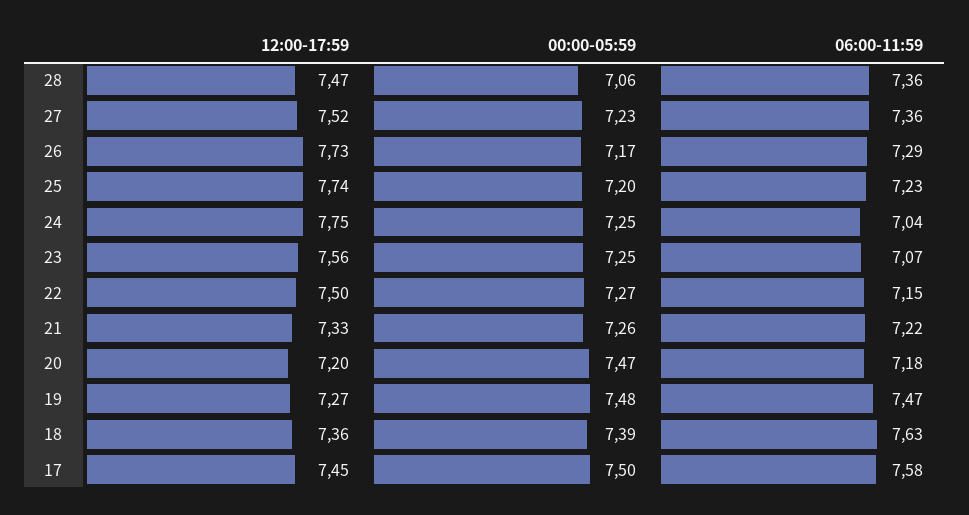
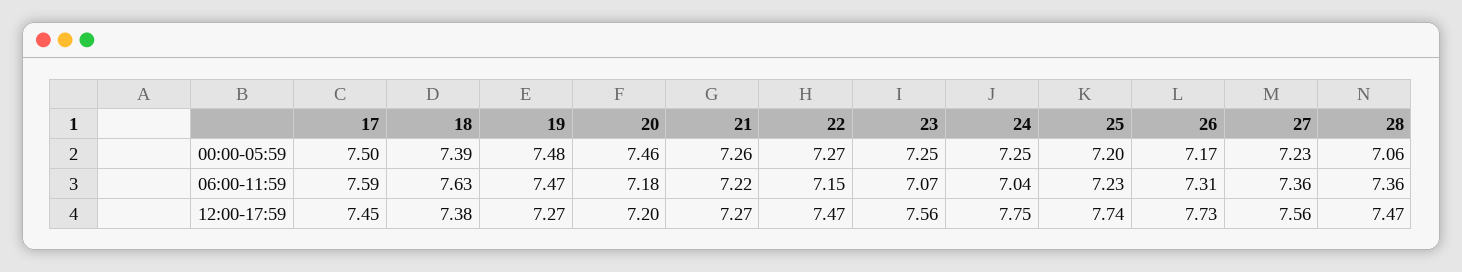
  {
    "12:00-17:59": {
      "28": 7.47,
-     "27": 7.52,
+     "27": 7.56,
      "26": 7.73,
      "25": 7.74,
      "24": 7.75,
      "23": 7.56,
-     "22": 7.5,
+     "22": 7.47,
-     "21": 7.33,
+     "21": 7.27,
      "20": 7.2,
      "19": 7.27,
-     "18": 7.36,
+     "18": 7.38,
      "17": 7.45
    },
    "00:00-05:59": {
      "28": 7.06,
      "27": 7.23,
      "26": 7.17,
      "25": 7.2,
      "24": 7.25,
      "23": 7.25,
      "22": 7.27,
      "21": 7.26,
-     "20": 7.47,
+     "20": 7.46,
      "19": 7.48,
      "18": 7.39,
      "17": 7.5
    },
    "06:00-11:59": {
      "28": 7.36,
      "27": 7.36,
-     "26": 7.29,
+     "26": 7.31,
      "25": 7.23,
      "24": 7.04,
      "23": 7.07,
      "22": 7.15,
      "21": 7.22,
      "20": 7.18,
      "19": 7.47,
      "18": 7.63,
-     "17": 7.58
+     "17": 7.59
    }
  }

